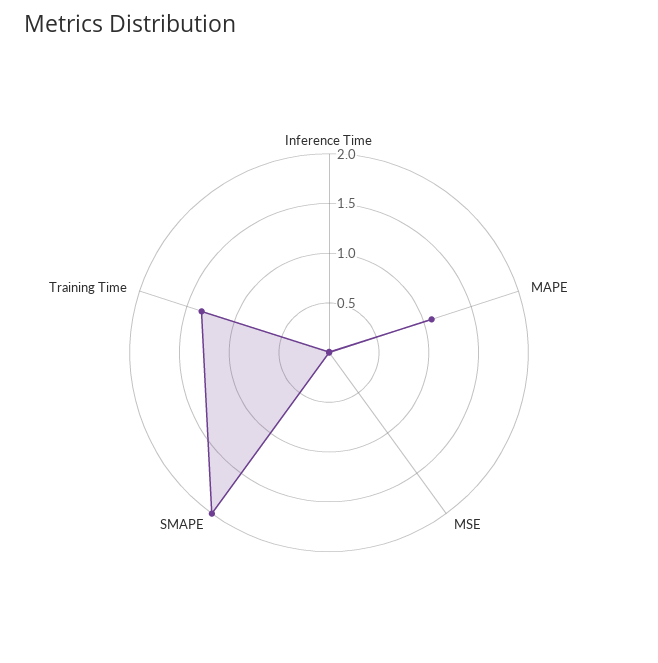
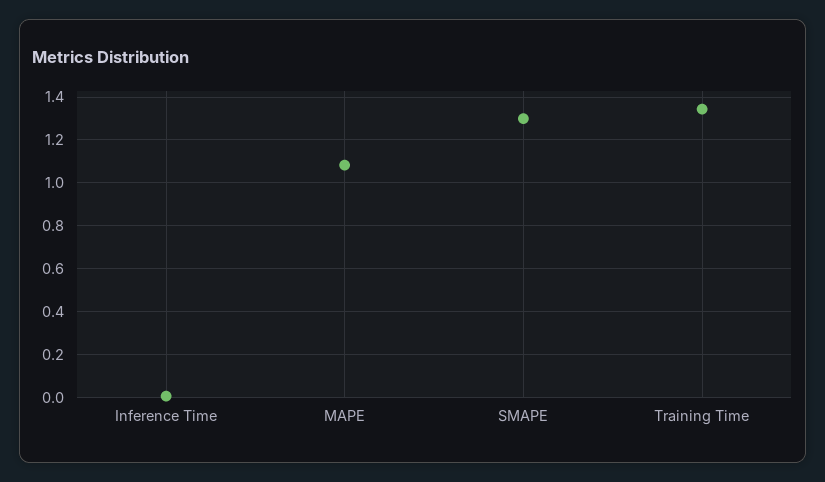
  {
    "Inference Time": 0,
    "MAPE": 1.1,
-   "MSE": 0,
-   "SMAPE": 2,
+   "SMAPE": 1.3,
    "Training Time": 1.35
  }

